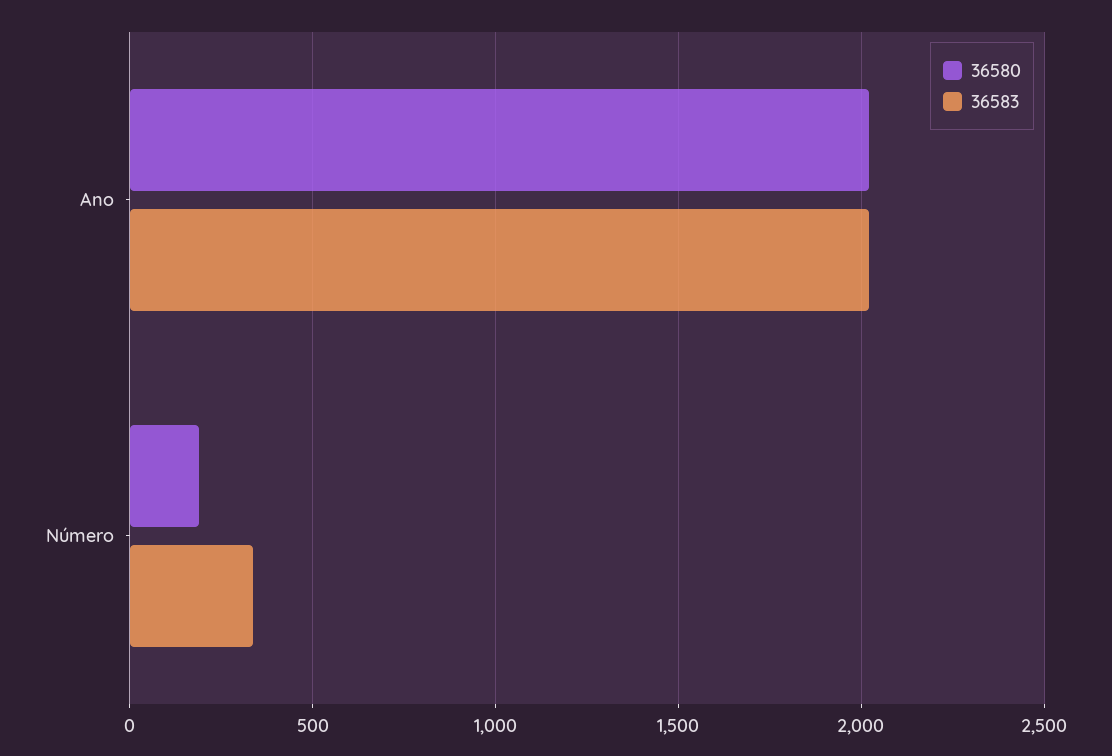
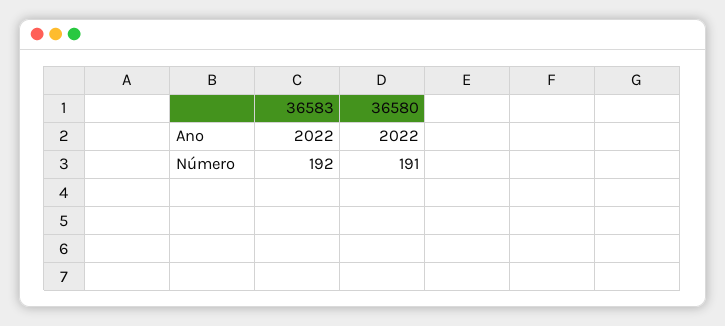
  {
    "36580": {
      "Ano": 2022,
      "Número": 191
    },
    "36583": {
      "Ano": 2022,
-     "Número": 350
+     "Número": 192
    }
  }

